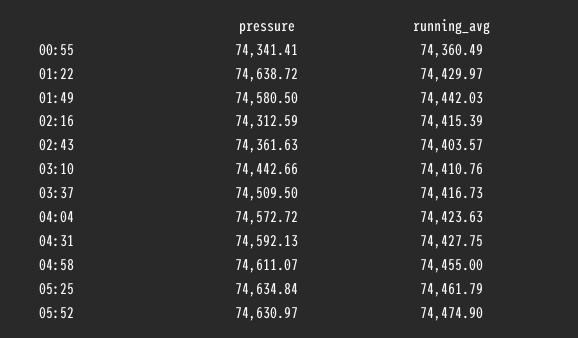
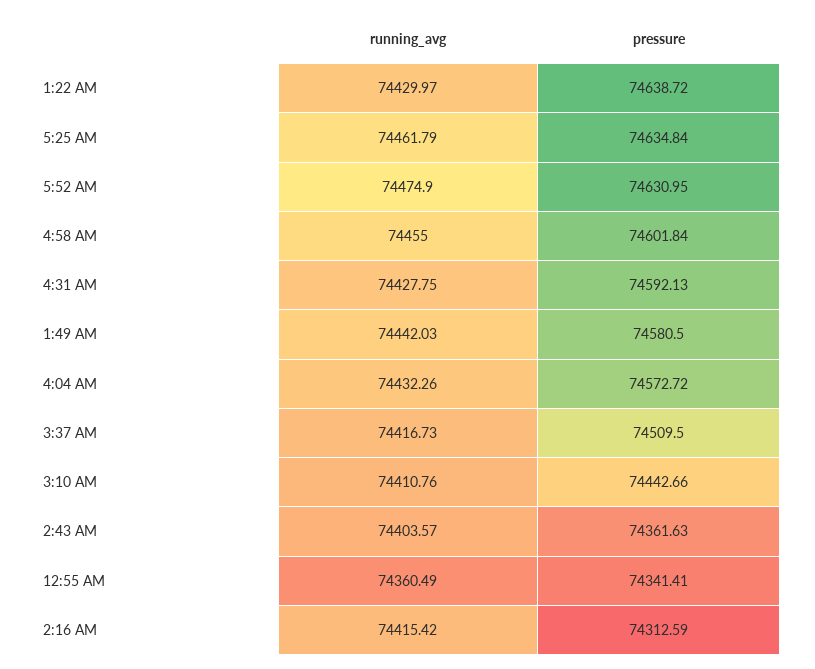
  {
    "pressure": {
      "00:55": 74341.41,
      "01:22": 74638.72,
      "01:49": 74580.5,
      "02:16": 74312.59,
      "02:43": 74361.63,
      "03:10": 74442.66,
      "03:37": 74509.5,
      "04:04": 74572.72,
      "04:31": 74592.13,
-     "04:58": 74611.07,
+     "04:58": 74601.84,
      "05:25": 74634.84,
-     "05:52": 74630.97
+     "05:52": 74630.95
    },
    "running_avg": {
      "00:55": 74360.49,
      "01:22": 74429.97,
      "01:49": 74442.03,
-     "02:16": 74415.39,
+     "02:16": 74415.42,
      "02:43": 74403.57,
      "03:10": 74410.76,
      "03:37": 74416.73,
-     "04:04": 74423.63,
+     "04:04": 74432.26,
      "04:31": 74427.75,
      "04:58": 74455,
      "05:25": 74461.79,
      "05:52": 74474.9
    }
  }

